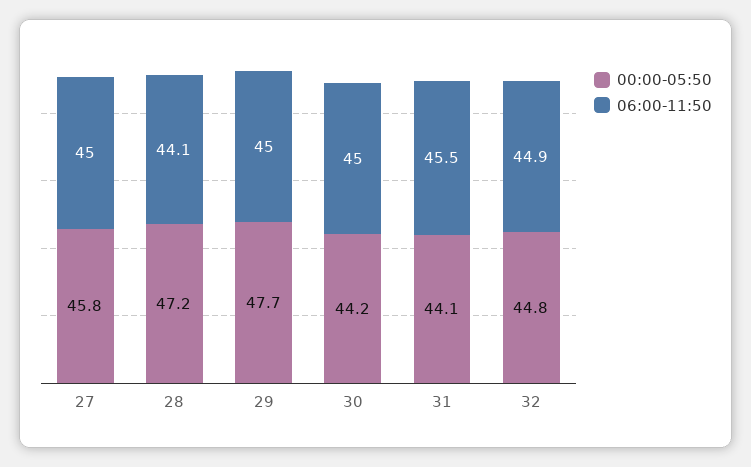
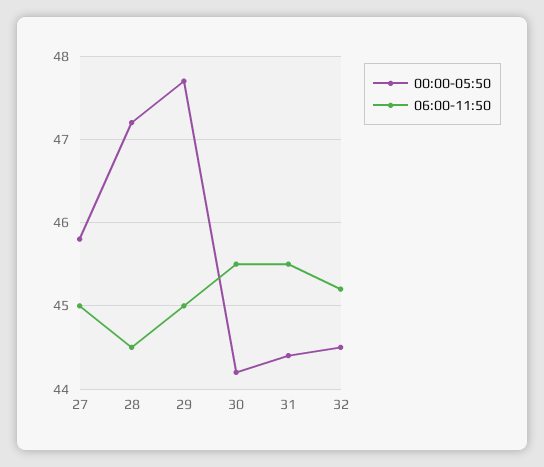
  {
    "00:00-05:50": {
      "27": 45.8,
      "28": 47.2,
      "29": 47.7,
      "30": 44.2,
-     "31": 44.1,
+     "31": 44.4,
-     "32": 44.8
+     "32": 44.5
    },
    "06:00-11:50": {
      "27": 45,
-     "28": 44.1,
+     "28": 44.5,
      "29": 45,
-     "30": 45,
+     "30": 45.5,
      "31": 45.5,
-     "32": 44.9
+     "32": 45.2
    }
  }

